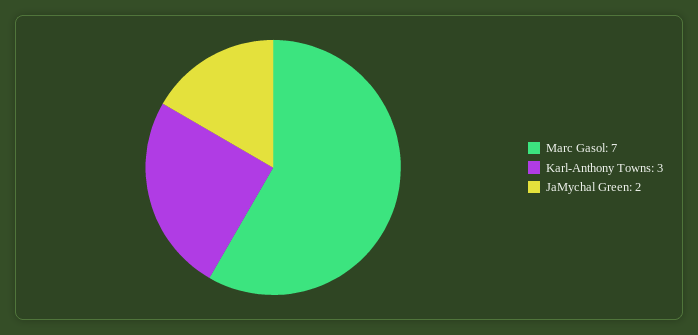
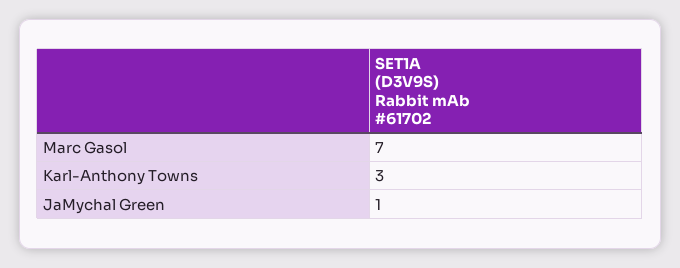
  {
    "Marc Gasol": 7,
    "Karl-Anthony Towns": 3,
-   "JaMychal Green": 2
+   "JaMychal Green": 1
  }

